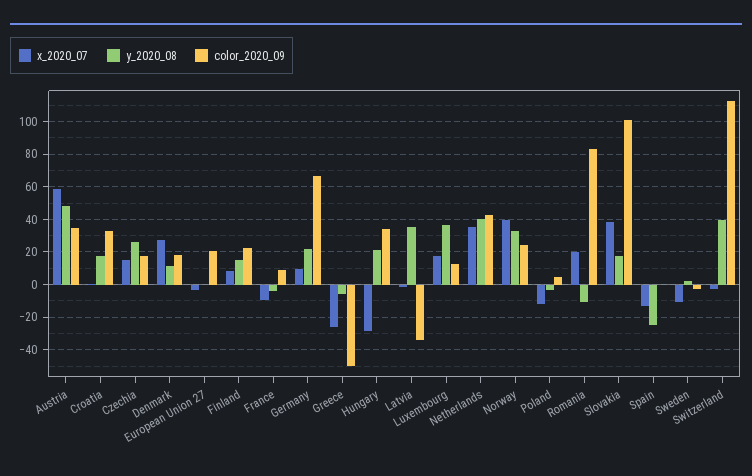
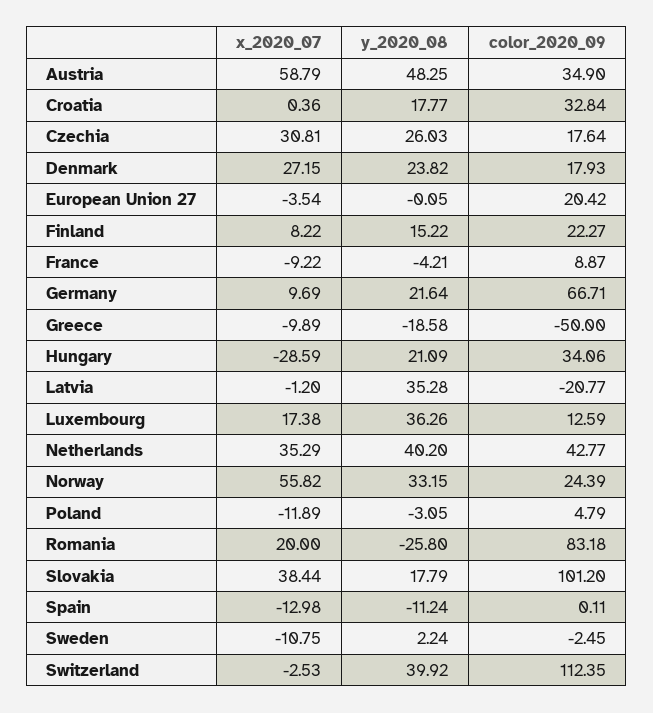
  {
    "x_2020_07": {
      "Austria": 58.79,
      "Croatia": 0.36,
-     "Czechia": 15,
+     "Czechia": 30.81,
      "Denmark": 27.15,
      "European Union 27": -3.54,
      "Finland": 8.22,
      "France": -9.22,
      "Germany": 9.69,
-     "Greece": -25,
+     "Greece": -9.89,
      "Hungary": -28.59,
      "Latvia": -1.2,
      "Luxembourg": 17.38,
      "Netherlands": 35.29,
-     "Norway": 40,
+     "Norway": 55.82,
      "Poland": -11.89,
      "Romania": 20,
      "Slovakia": 38.44,
      "Spain": -12.98,
      "Sweden": -10.75,
      "Switzerland": -2.53
    },
    "y_2020_08": {
      "Austria": 48.25,
      "Croatia": 17.77,
      "Czechia": 26.03,
-     "Denmark": 10,
+     "Denmark": 23.82,
      "European Union 27": -0.05,
      "Finland": 15.22,
      "France": -4.21,
      "Germany": 21.64,
-     "Greece": -5,
+     "Greece": -18.58,
      "Hungary": 21.09,
      "Latvia": 35.28,
      "Luxembourg": 36.26,
      "Netherlands": 40.2,
      "Norway": 33.15,
      "Poland": -3.05,
-     "Romania": -10,
+     "Romania": -25.8,
      "Slovakia": 17.79,
-     "Spain": -25,
+     "Spain": -11.24,
      "Sweden": 2.24,
      "Switzerland": 39.92
    },
    "color_2020_09": {
      "Austria": 34.9,
      "Croatia": 32.84,
      "Czechia": 17.64,
      "Denmark": 17.93,
      "European Union 27": 20.42,
      "Finland": 22.27,
      "France": 8.87,
      "Germany": 66.71,
      "Greece": -50,
      "Hungary": 34.06,
-     "Latvia": -35,
+     "Latvia": -20.77,
      "Luxembourg": 12.59,
      "Netherlands": 42.77,
      "Norway": 24.39,
      "Poland": 4.79,
      "Romania": 83.18,
      "Slovakia": 101.2,
      "Spain": 0.11,
      "Sweden": -2.45,
      "Switzerland": 112.35
    }
  }

